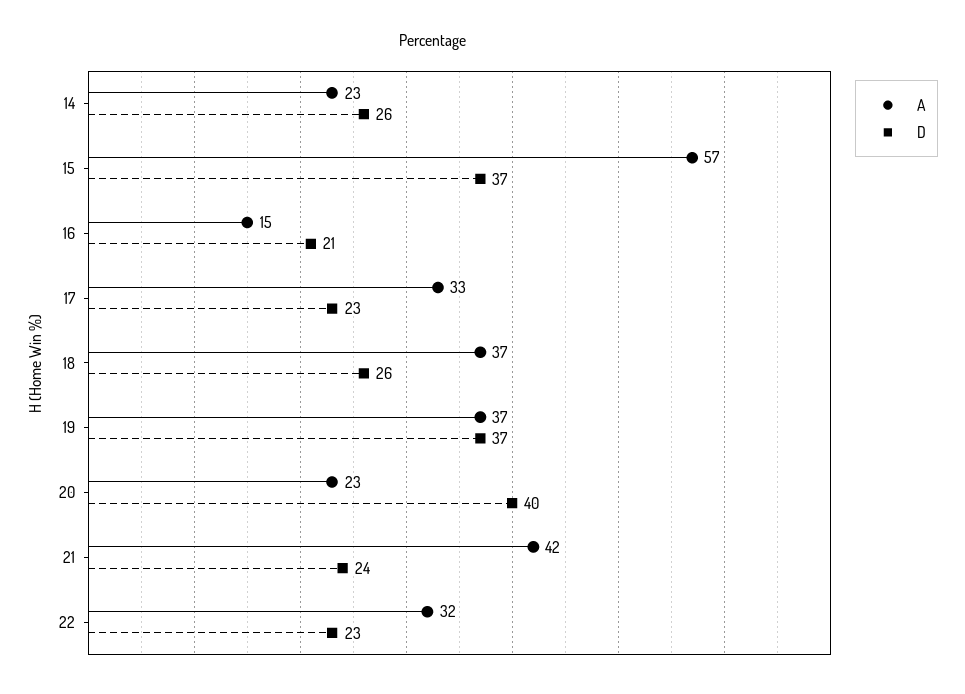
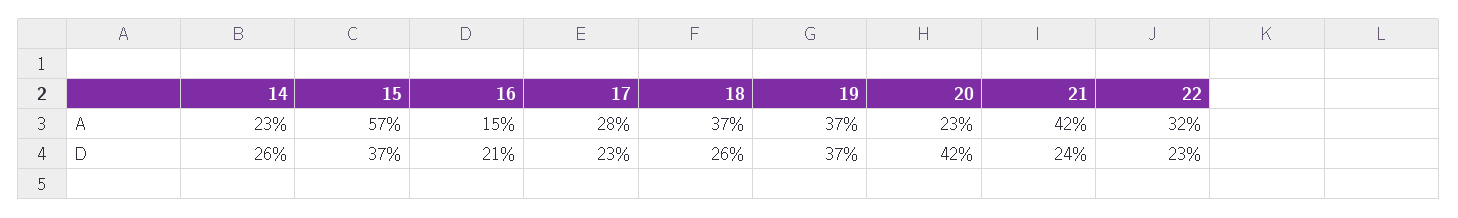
  {
    "A": {
      "14": 23,
      "15": 57,
      "16": 15,
-     "17": 33,
+     "17": 28,
      "18": 37,
      "19": 37,
      "20": 23,
      "21": 42,
      "22": 32
    },
    "D": {
      "14": 26,
      "15": 37,
      "16": 21,
      "17": 23,
      "18": 26,
      "19": 37,
-     "20": 40,
+     "20": 42,
      "21": 24,
      "22": 23
    }
  }

